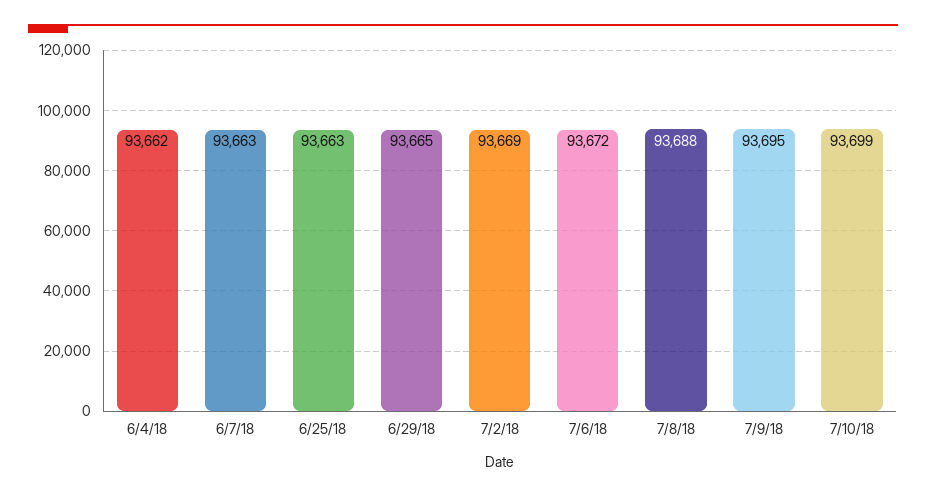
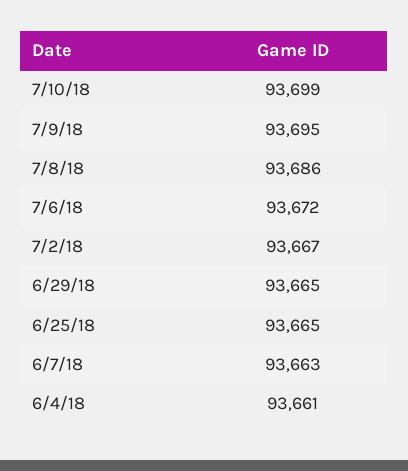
  {
-   "6/4/18": 93662,
+   "6/4/18": 93661,
    "6/7/18": 93663,
-   "6/25/18": 93663,
+   "6/25/18": 93665,
    "6/29/18": 93665,
-   "7/2/18": 93669,
+   "7/2/18": 93667,
    "7/6/18": 93672,
-   "7/8/18": 93688,
+   "7/8/18": 93686,
    "7/9/18": 93695,
    "7/10/18": 93699
  }

